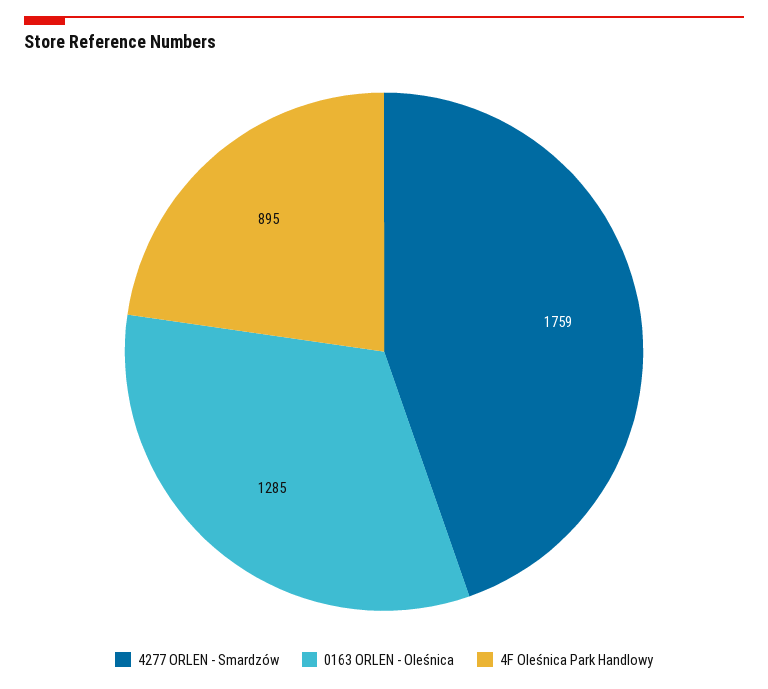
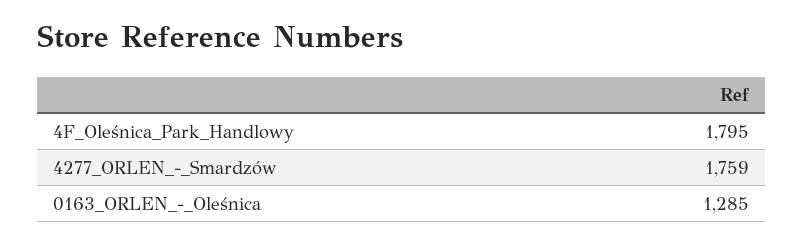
  {
    "4277 ORLEN - Smardzów": 1759,
    "0163 ORLEN - Oleśnica": 1285,
-   "4F Oleśnica Park Handlowy": 895
+   "4F Oleśnica Park Handlowy": 1795
  }

